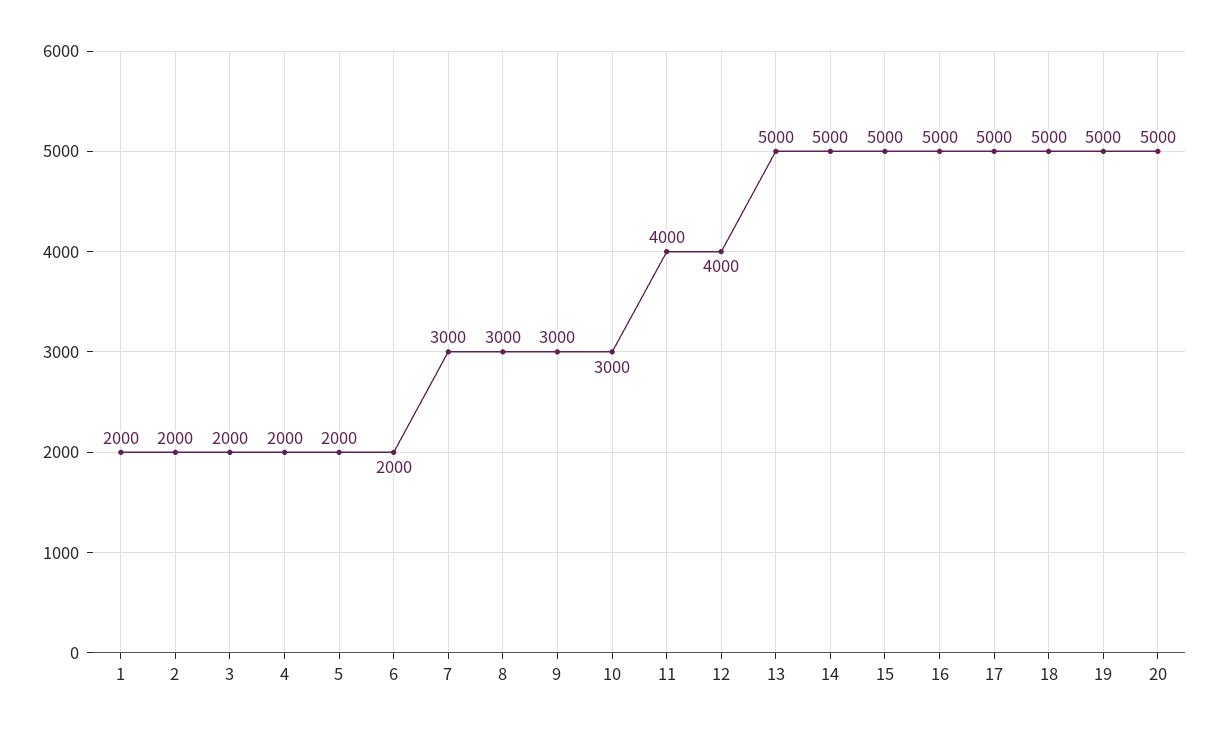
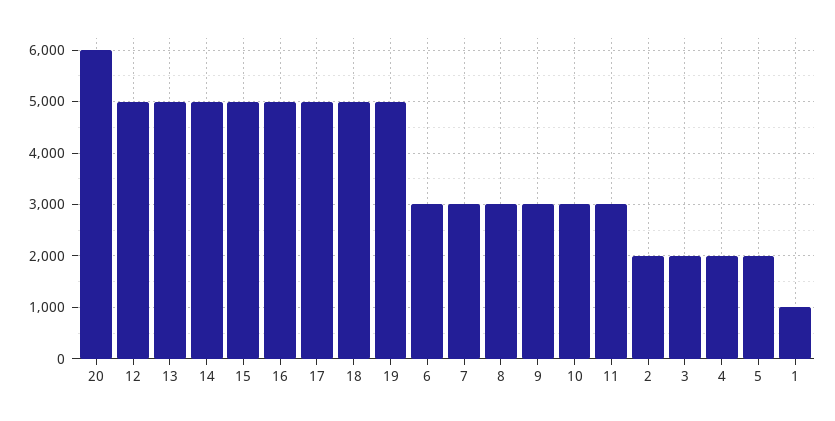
  {
-   "1": 2000,
+   "1": 1000,
    "2": 2000,
    "3": 2000,
    "4": 2000,
    "5": 2000,
-   "6": 2000,
+   "6": 3000,
    "7": 3000,
    "8": 3000,
    "9": 3000,
    "10": 3000,
-   "11": 4000,
+   "11": 3000,
-   "12": 4000,
+   "12": 5000,
    "13": 5000,
    "14": 5000,
    "15": 5000,
    "16": 5000,
    "17": 5000,
    "18": 5000,
    "19": 5000,
-   "20": 5000
+   "20": 6000
  }

